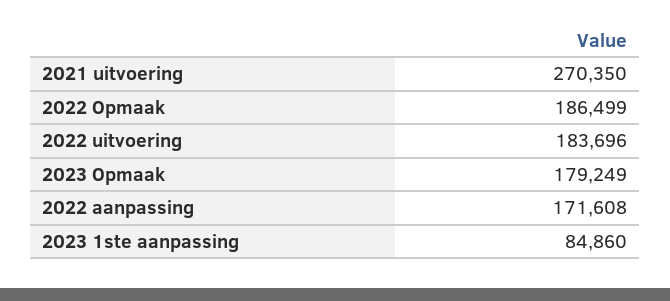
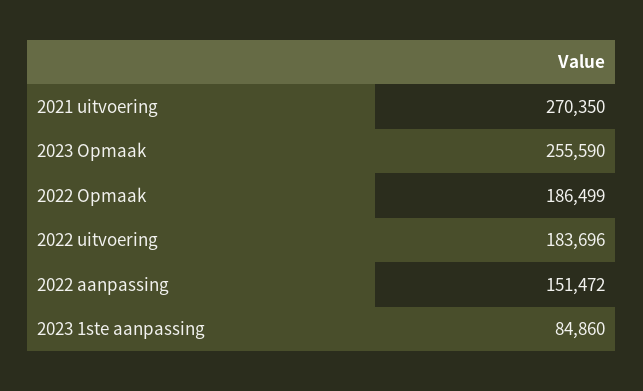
  {
    "2021 uitvoering": 270350,
    "2022 Opmaak": 186499,
    "2022 uitvoering": 183696,
-   "2023 Opmaak": 179249,
+   "2023 Opmaak": 255590,
-   "2022 aanpassing": 171608,
+   "2022 aanpassing": 151472,
    "2023 1ste aanpassing": 84860
  }

